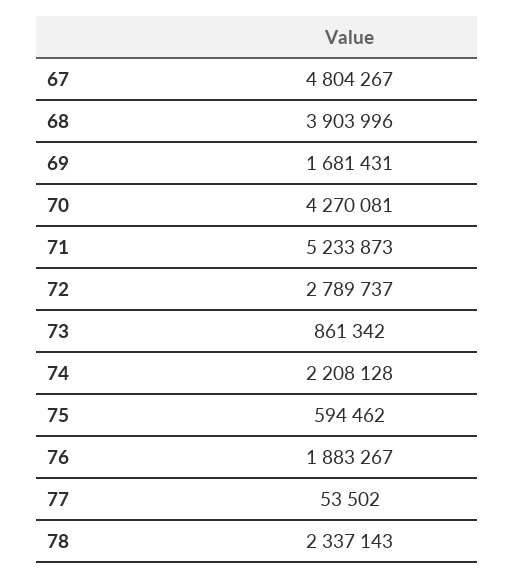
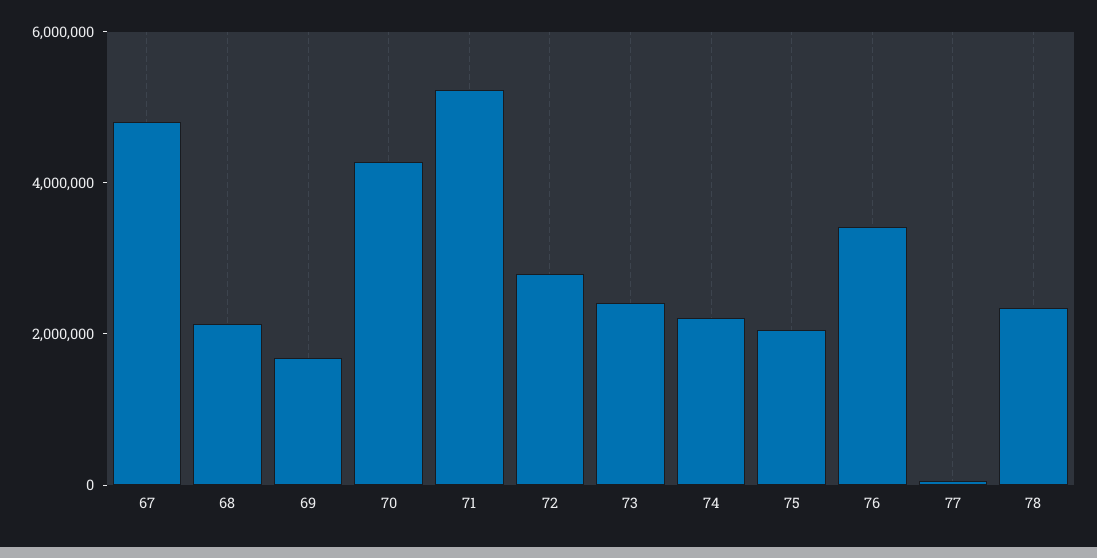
  {
    "67": 4804267,
-   "68": 3903996,
+   "68": 2000000,
    "69": 1681431,
    "70": 4270081,
    "71": 5233873,
    "72": 2789737,
-   "73": 861342,
+   "73": 2500000,
    "74": 2208128,
-   "75": 594462,
+   "75": 2000000,
-   "76": 1883267,
+   "76": 3500000,
    "77": 53502,
    "78": 2337143
  }

